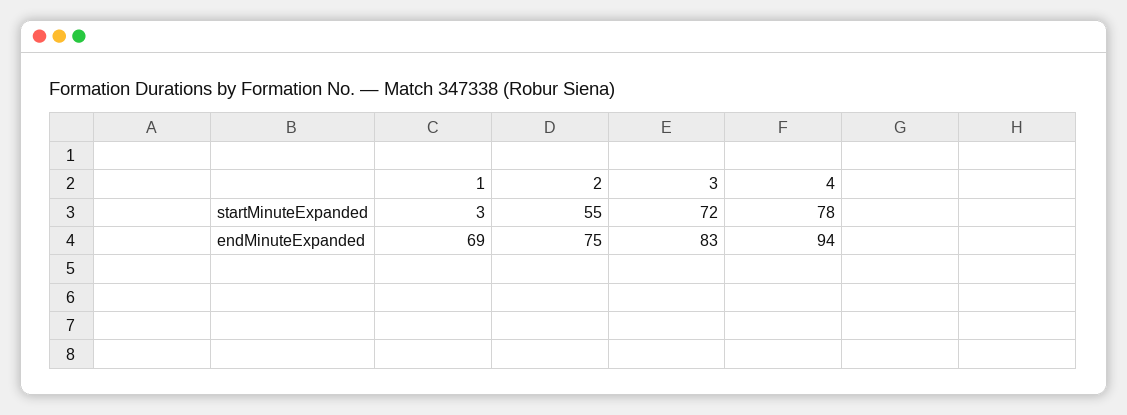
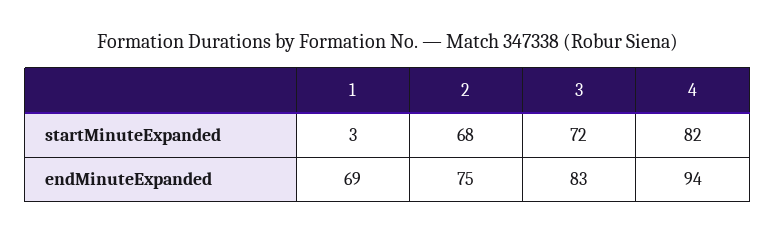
  {
    "1": {
      "startMinuteExpanded": 3,
      "endMinuteExpanded": 69
    },
    "2": {
-     "startMinuteExpanded": 55,
+     "startMinuteExpanded": 68,
      "endMinuteExpanded": 75
    },
    "3": {
      "startMinuteExpanded": 72,
      "endMinuteExpanded": 83
    },
    "4": {
-     "startMinuteExpanded": 78,
+     "startMinuteExpanded": 82,
      "endMinuteExpanded": 94
    }
  }

